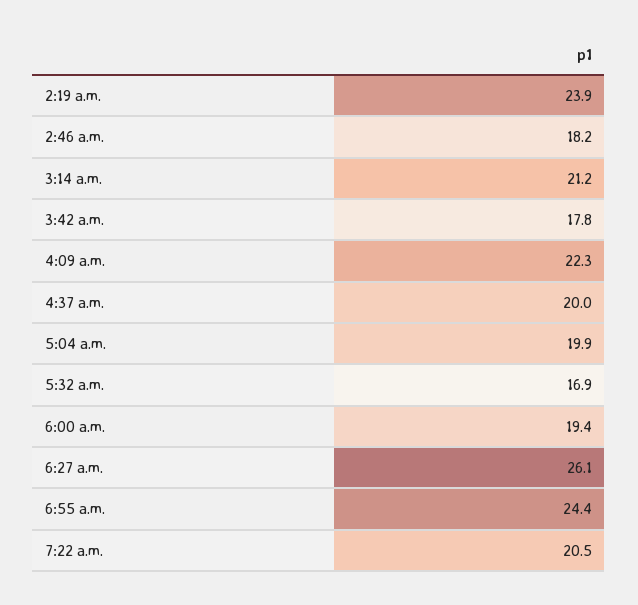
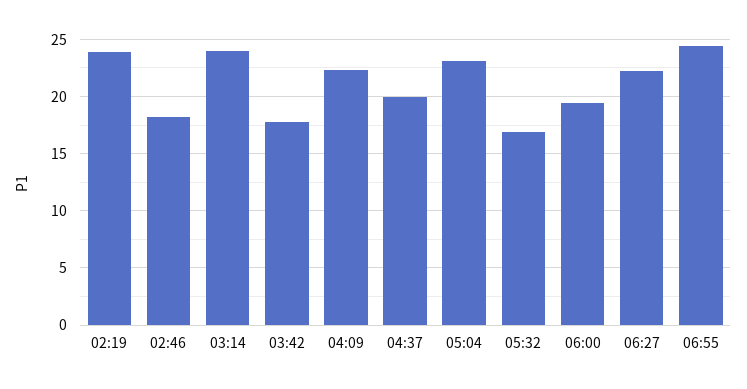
  {
    "2:19 a.m.": 23.9,
    "2:46 a.m.": 18.2,
-   "3:14 a.m.": 21.2,
+   "3:14 a.m.": 24,
    "3:42 a.m.": 17.8,
    "4:09 a.m.": 22.3,
    "4:37 a.m.": 20,
-   "5:04 a.m.": 19.9,
+   "5:04 a.m.": 23,
    "5:32 a.m.": 16.9,
    "6:00 a.m.": 19.4,
-   "6:27 a.m.": 26.1,
+   "6:27 a.m.": 22,
-   "6:55 a.m.": 24.4,
+   "6:55 a.m.": 24.4
-   "7:22 a.m.": 20.5
  }

